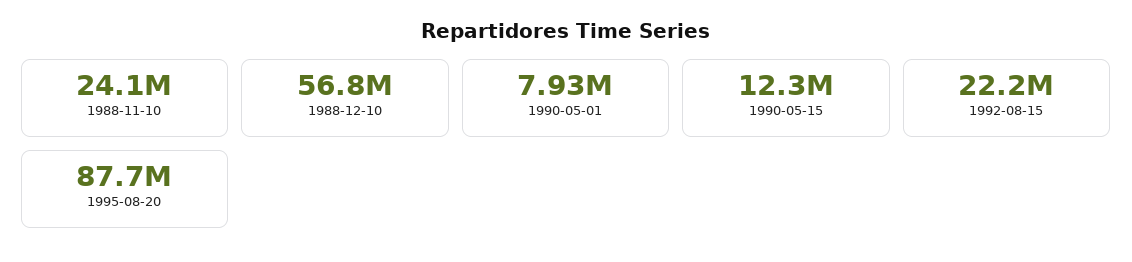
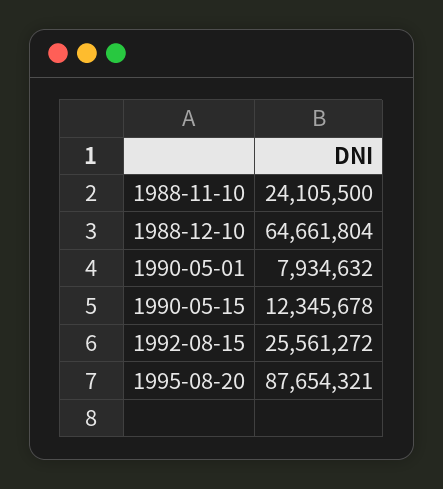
  {
    "1988-11-10": 24105500,
-   "1988-12-10": 56800000,
+   "1988-12-10": 64661804,
    "1990-05-01": 7934632,
    "1990-05-15": 12345678,
-   "1992-08-15": 22200000,
+   "1992-08-15": 25561272,
    "1995-08-20": 87654321
  }

